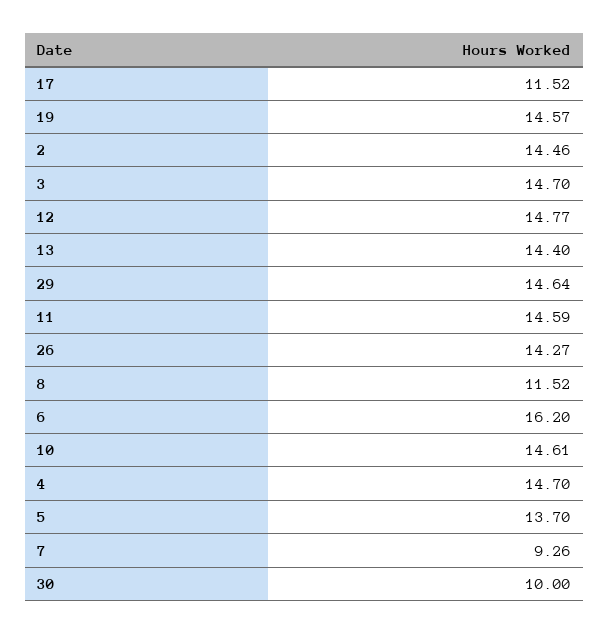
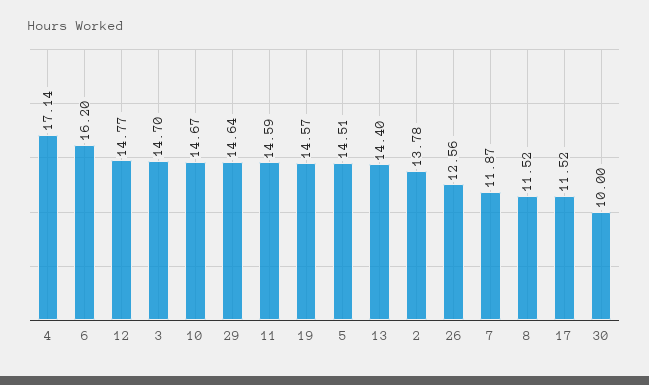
  {
    "17": 11.52,
    "19": 14.57,
-   "2": 14.46,
+   "2": 13.78,
    "3": 14.7,
    "12": 14.77,
    "13": 14.4,
    "29": 14.64,
    "11": 14.59,
-   "26": 14.27,
+   "26": 12.56,
    "8": 11.52,
    "6": 16.2,
-   "10": 14.61,
+   "10": 14.67,
-   "4": 14.7,
+   "4": 17.14,
-   "5": 13.7,
+   "5": 14.51,
-   "7": 9.26,
+   "7": 11.87,
    "30": 10
  }

